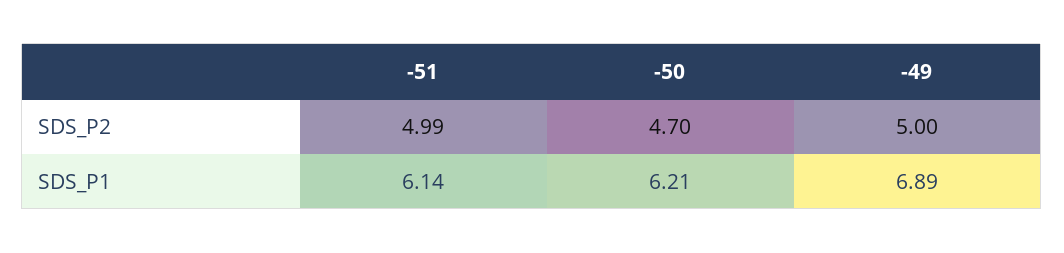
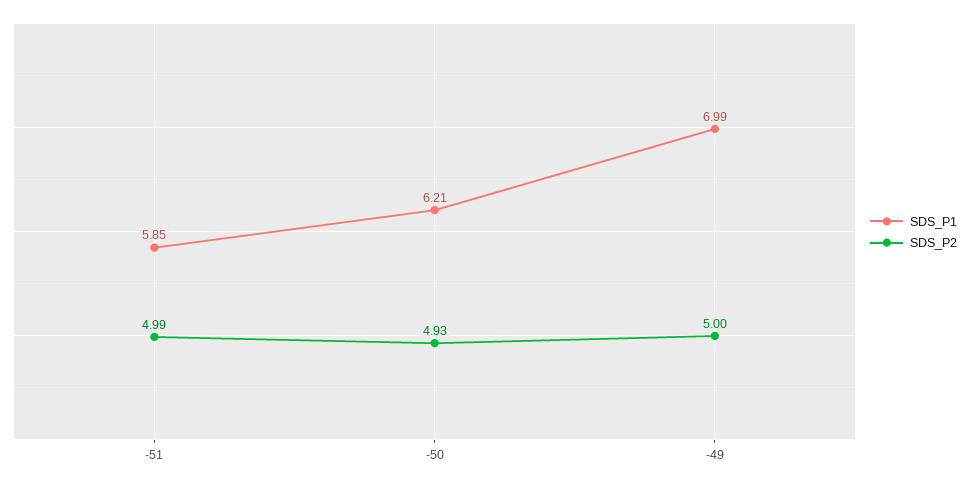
  {
    "SDS_P2": {
      "-51": 4.99,
-     "-50": 4.7,
+     "-50": 4.93,
      "-49": 5
    },
    "SDS_P1": {
-     "-51": 6.14,
+     "-51": 5.85,
      "-50": 6.21,
-     "-49": 6.89
+     "-49": 6.99
    }
  }

